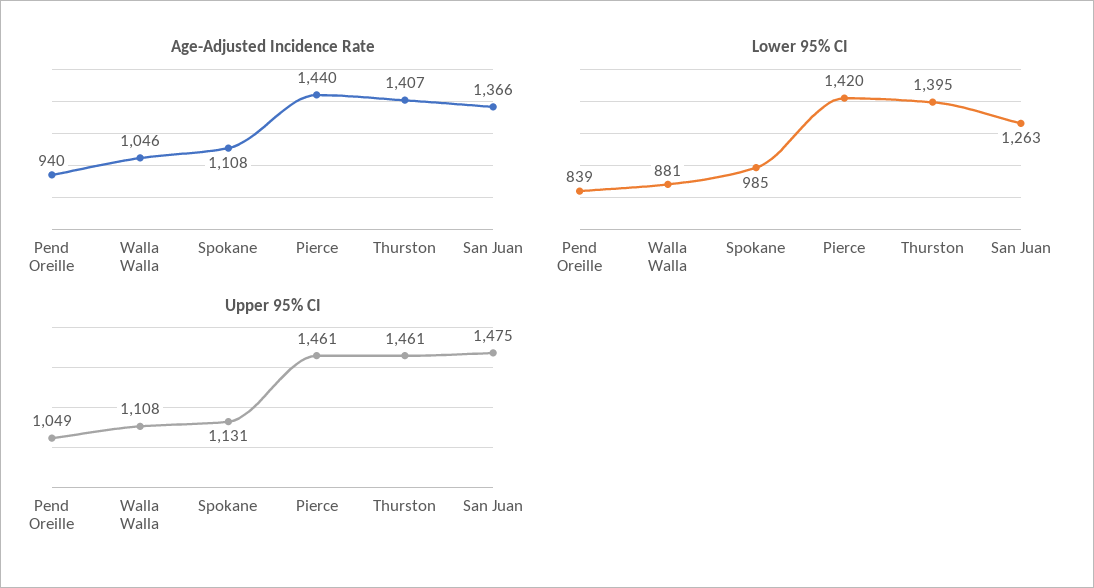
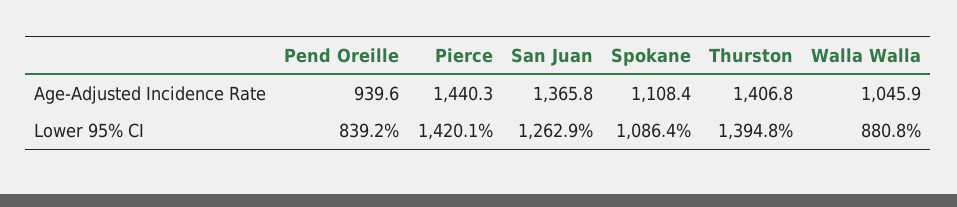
  {
    "Age-Adjusted Incidence Rate": {
      "Pend Oreille": 939.6,
      "Walla Walla": 1045.9,
      "Spokane": 1108.4,
      "Pierce": 1440.3,
      "Thurston": 1406.8,
      "San Juan": 1365.8
    },
    "Lower 95% CI": {
      "Pend Oreille": 839.2,
      "Walla Walla": 880.8,
-     "Spokane": 985,
+     "Spokane": 1086.4,
      "Pierce": 1420.1,
      "Thurston": 1394.8,
      "San Juan": 1262.9
-   },
+   }
-   "Upper 95% CI": {
-     "Pend Oreille": 1049,
-     "Walla Walla": 1108,
-     "Spokane": 1131,
-     "Pierce": 1461,
-     "Thurston": 1461,
-     "San Juan": 1475
-   }
  }

